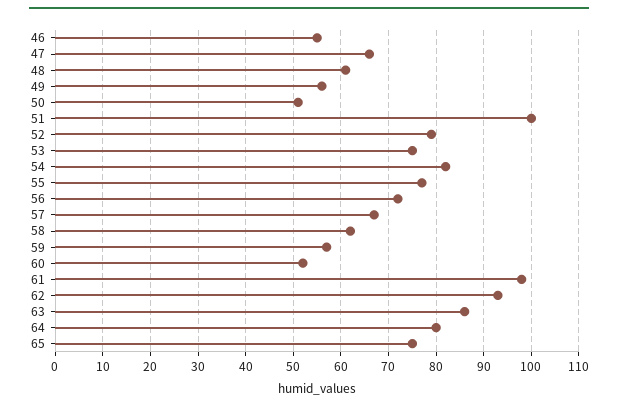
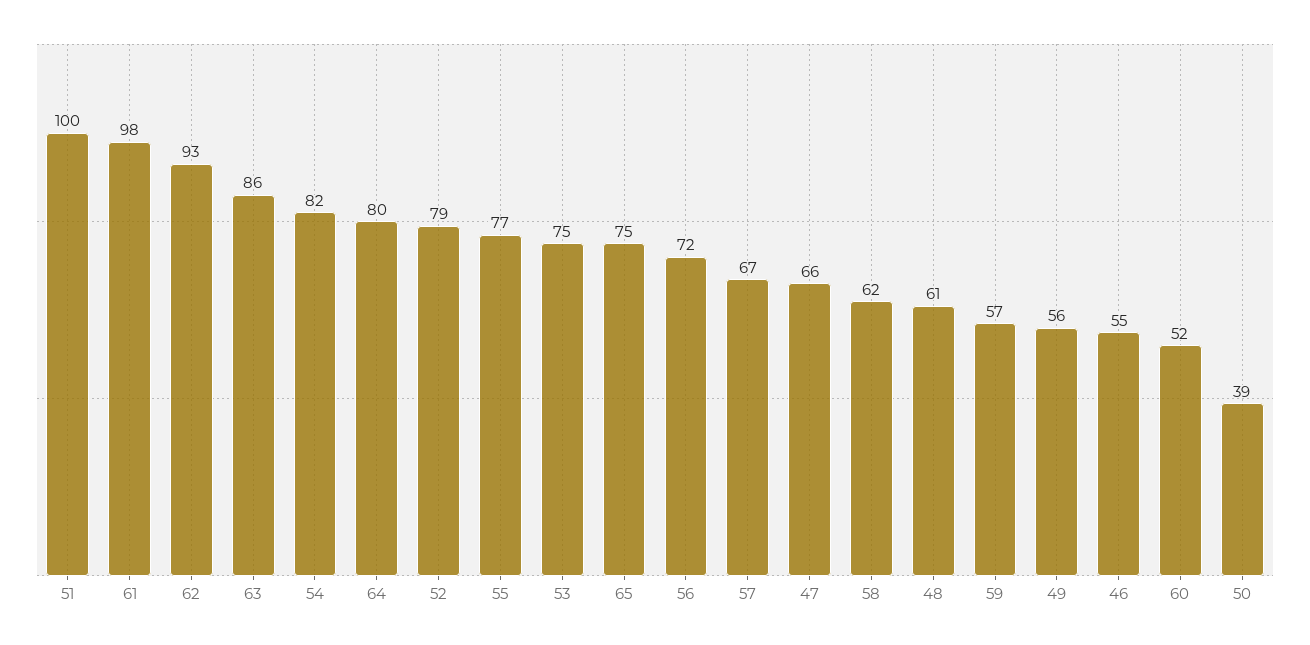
  {
    "46": 55,
    "47": 66,
    "48": 61,
    "49": 56,
-   "50": 50,
+   "50": 39,
    "51": 100,
    "52": 79,
    "53": 75,
    "54": 82,
    "55": 77,
    "56": 72,
    "57": 67,
    "58": 62,
    "59": 57,
    "60": 52,
    "61": 98,
    "62": 93,
    "63": 86,
    "64": 80,
    "65": 75
  }

